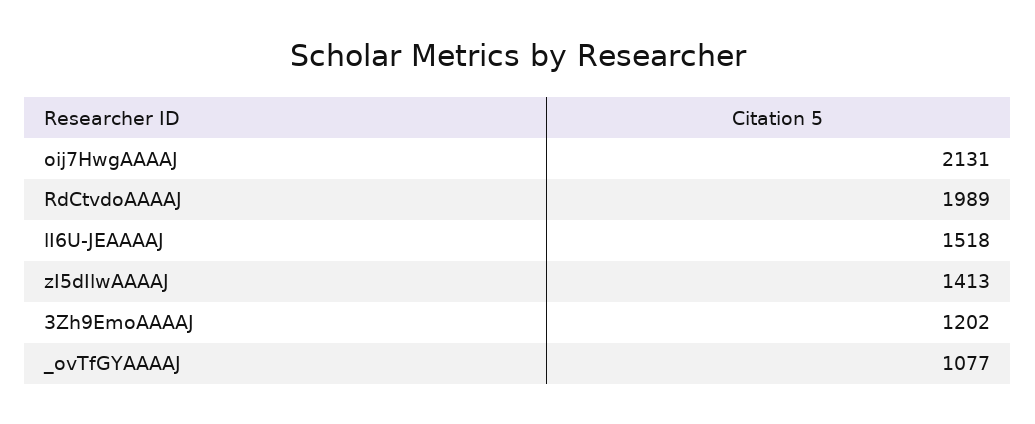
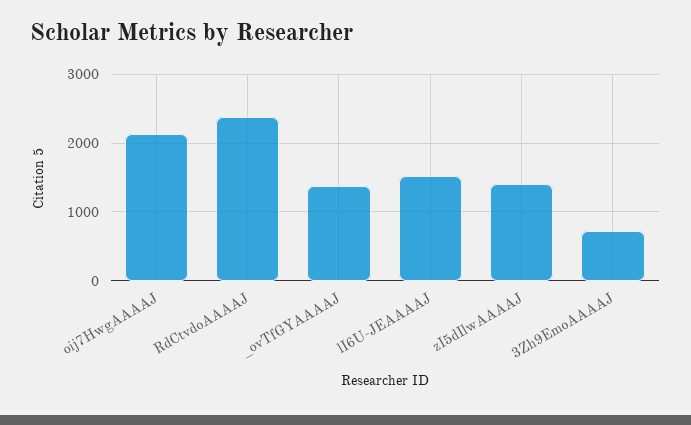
  {
    "oij7HwgAAAAJ": 2131,
-   "RdCtvdoAAAAJ": 1989,
+   "RdCtvdoAAAAJ": 2400,
    "lI6U-JEAAAAJ": 1518,
    "zI5dIlwAAAAJ": 1413,
-   "3Zh9EmoAAAAJ": 1202,
+   "3Zh9EmoAAAAJ": 700,
-   "_ovTfGYAAAAJ": 1077
+   "_ovTfGYAAAAJ": 1400
  }

